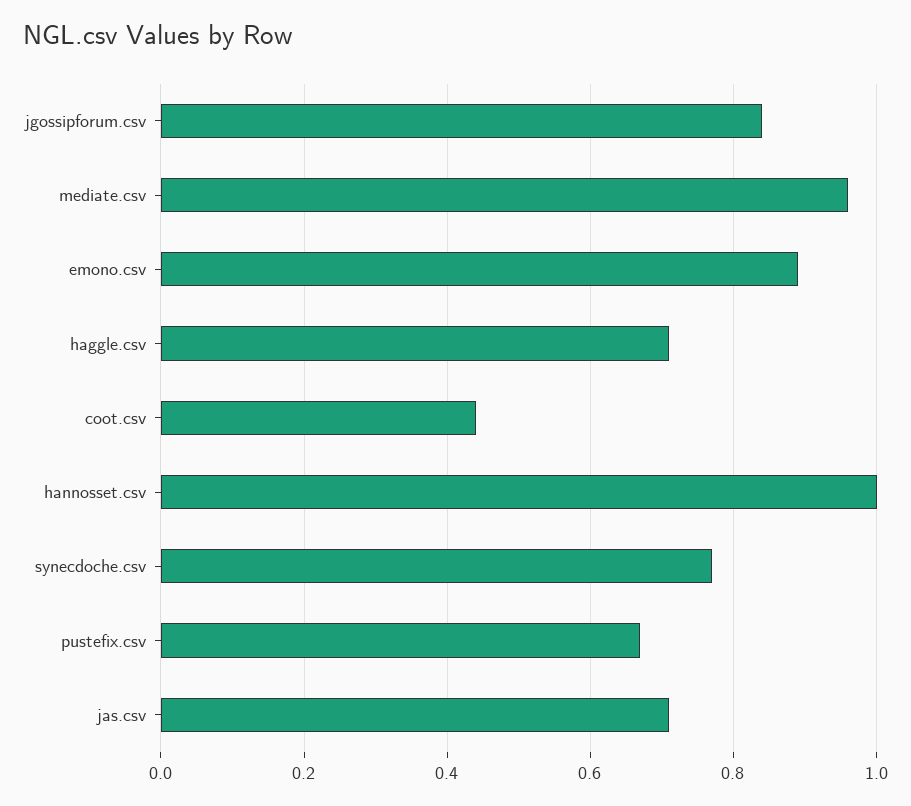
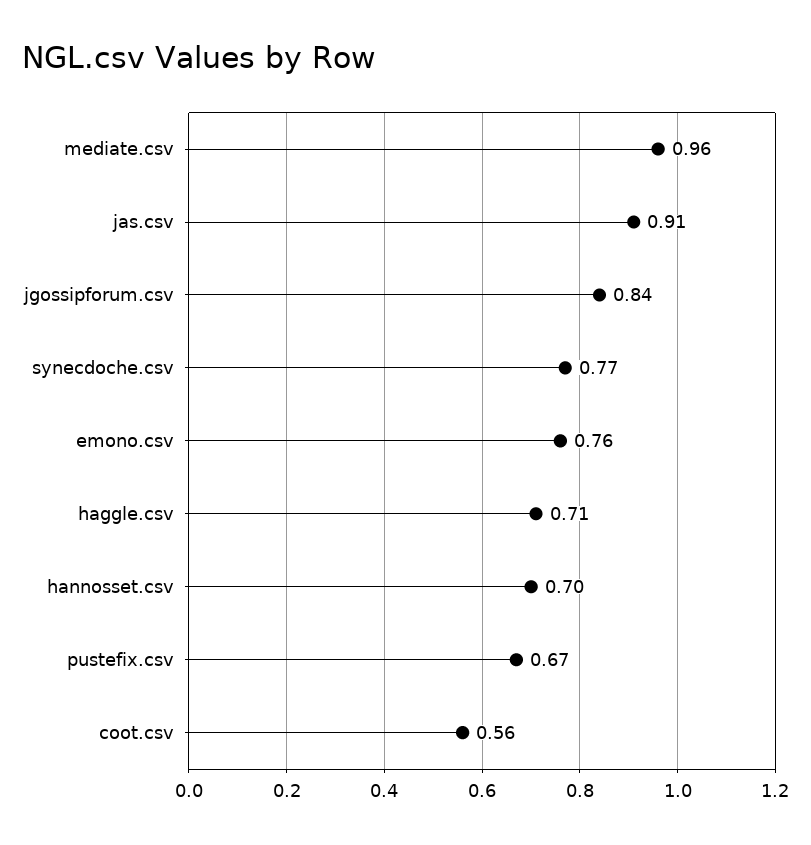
  {
    "jgossipforum.csv": 0.84,
    "mediate.csv": 0.96,
-   "emono.csv": 0.9,
+   "emono.csv": 0.76,
    "haggle.csv": 0.71,
-   "coot.csv": 0.45,
+   "coot.csv": 0.56,
-   "hannosset.csv": 1,
+   "hannosset.csv": 0.7,
    "synecdoche.csv": 0.77,
    "pustefix.csv": 0.67,
-   "jas.csv": 0.7
+   "jas.csv": 0.91
  }

